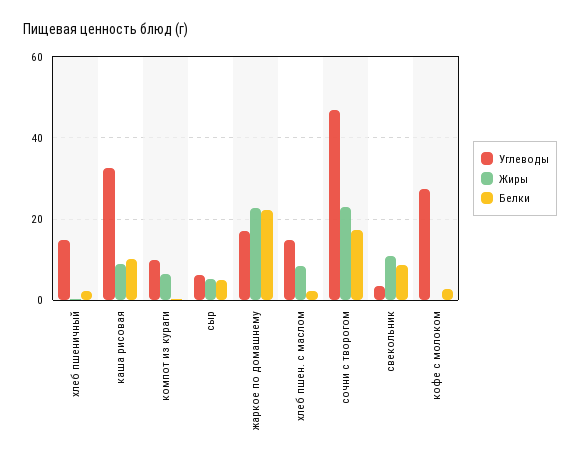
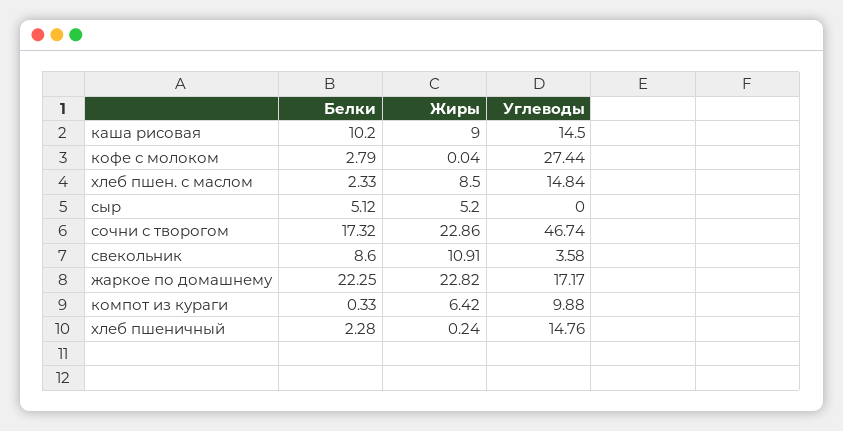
  {
    "Углеводы": {
      "хлеб пшеничный": 14.76,
-     "каша рисовая": 32,
+     "каша рисовая": 14.5,
      "компот из кураги": 9.88,
-     "сыр": 6,
+     "сыр": 0,
      "жаркое по домашнему": 17.17,
      "хлеб пшен. с маслом": 14.84,
      "сочни с творогом": 46.74,
      "свекольник": 3.58,
      "кофе с молоком": 27.44
    },
    "Жиры": {
      "хлеб пшеничный": 0.24,
      "каша рисовая": 9,
      "компот из кураги": 6.42,
      "сыр": 5.2,
      "жаркое по домашнему": 22.82,
      "хлеб пшен. с маслом": 8.5,
      "сочни с творогом": 22.86,
      "свекольник": 10.91,
      "кофе с молоком": 0.04
    },
    "Белки": {
      "хлеб пшеничный": 2.28,
      "каша рисовая": 10.2,
      "компот из кураги": 0.33,
      "сыр": 5.12,
      "жаркое по домашнему": 22.25,
      "хлеб пшен. с маслом": 2.33,
      "сочни с творогом": 17.32,
      "свекольник": 8.6,
      "кофе с молоком": 2.79
    }
  }

